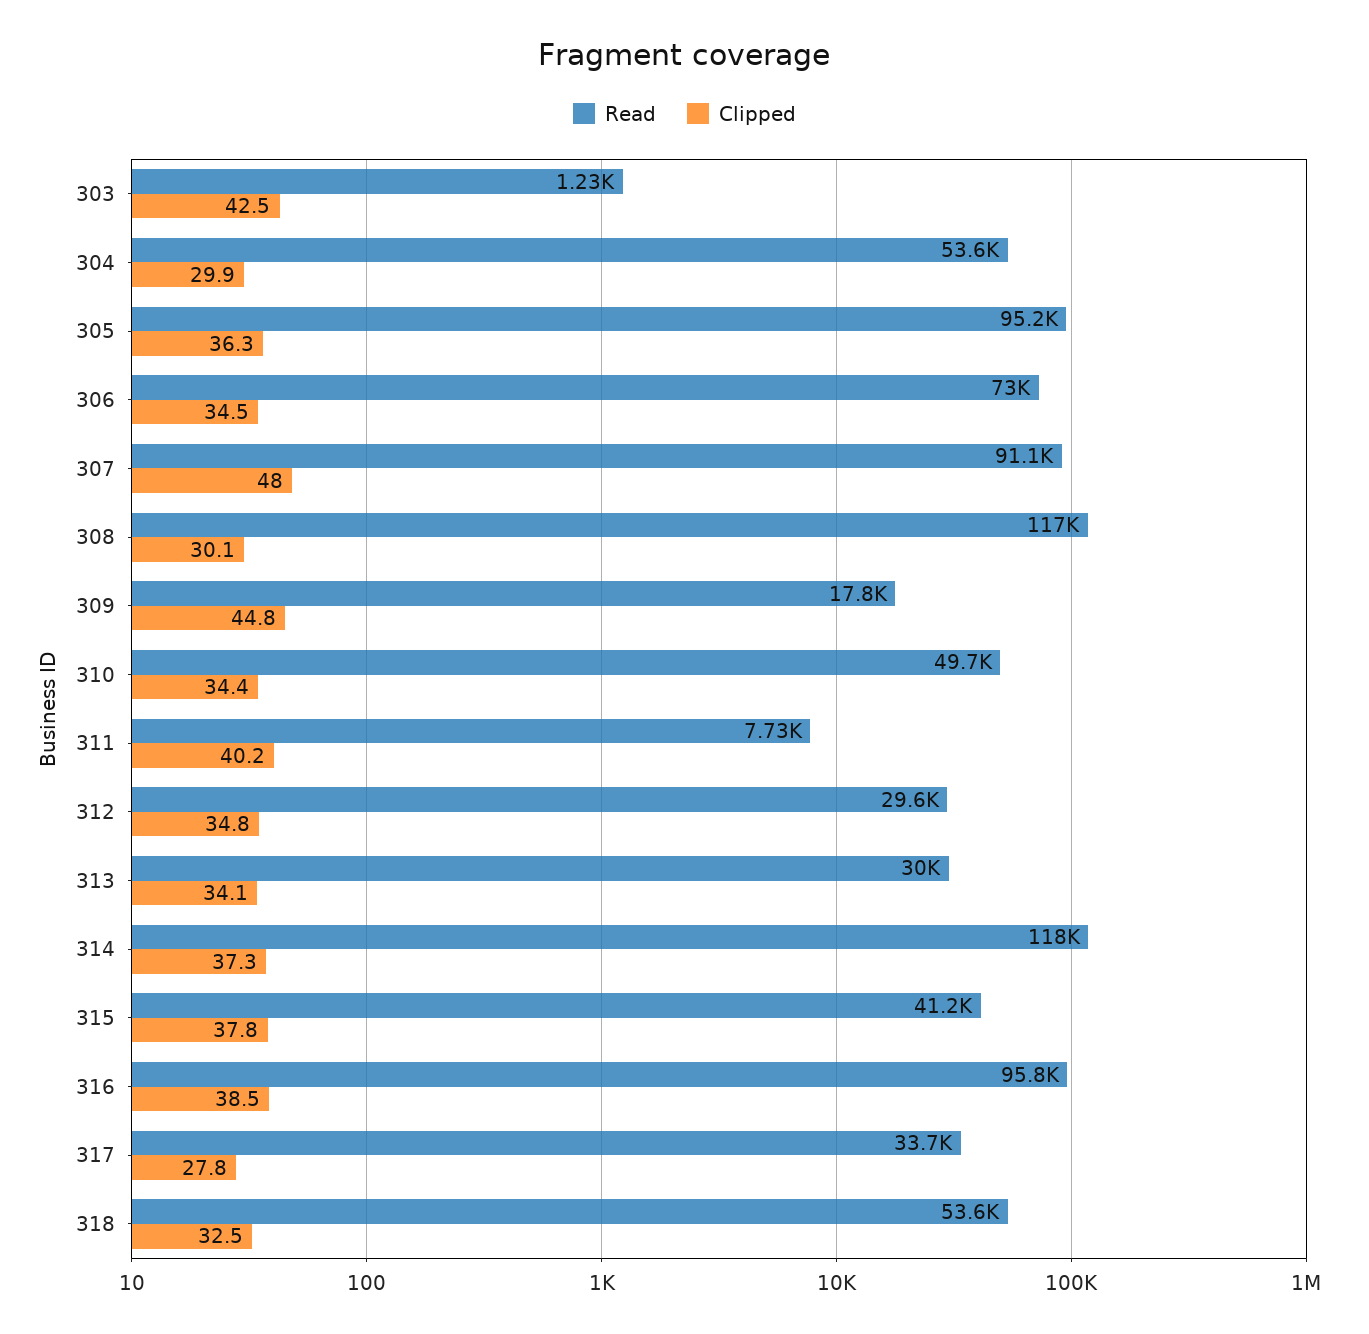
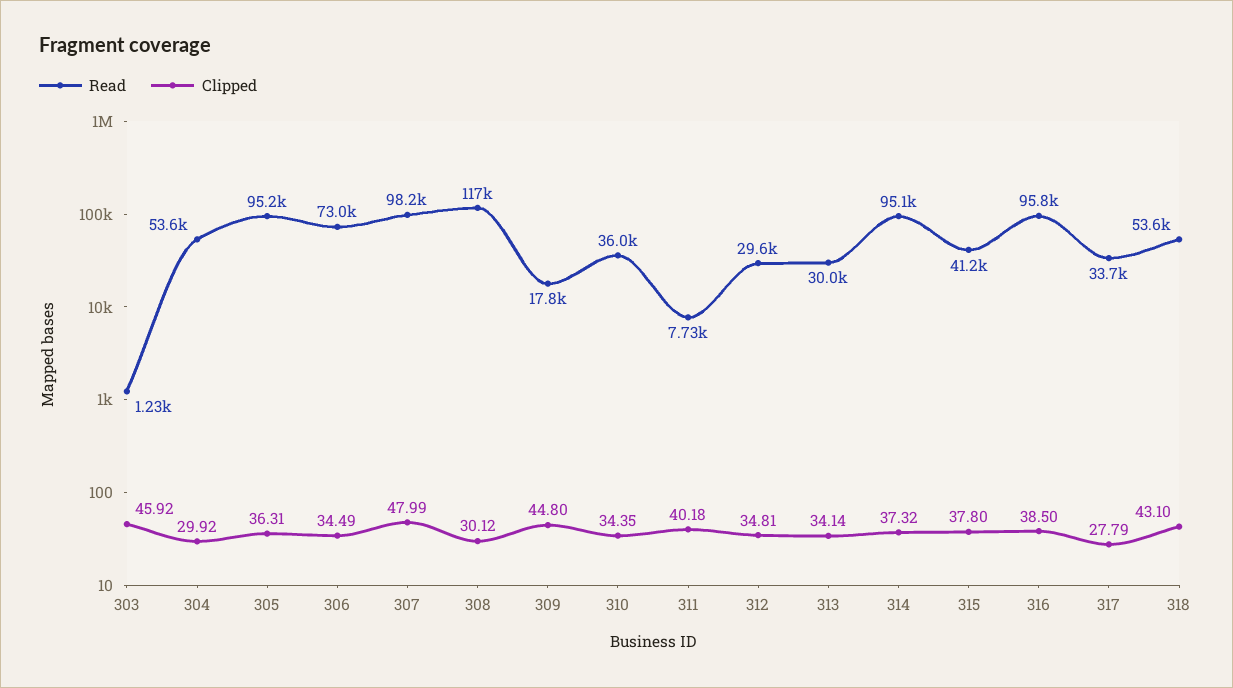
  {
    "Read": {
      "303": 1230,
      "304": 53600,
      "305": 95200,
      "306": 73000,
-     "307": 91100,
+     "307": 98200,
      "308": 117000,
      "309": 17800,
-     "310": 49700,
+     "310": 36000,
      "311": 7730,
      "312": 29600,
      "313": 30000,
-     "314": 118000,
+     "314": 95100,
      "315": 41200,
      "316": 95800,
      "317": 33700,
      "318": 53600
    },
    "Clipped": {
-     "303": 42.5,
+     "303": 45.92,
      "304": 29.92,
      "305": 36.31,
      "306": 34.49,
      "307": 47.99,
      "308": 30.12,
      "309": 44.8,
      "310": 34.35,
      "311": 40.18,
      "312": 34.81,
      "313": 34.14,
      "314": 37.32,
      "315": 37.8,
      "316": 38.5,
      "317": 27.79,
-     "318": 32.5
+     "318": 43.1
    }
  }

